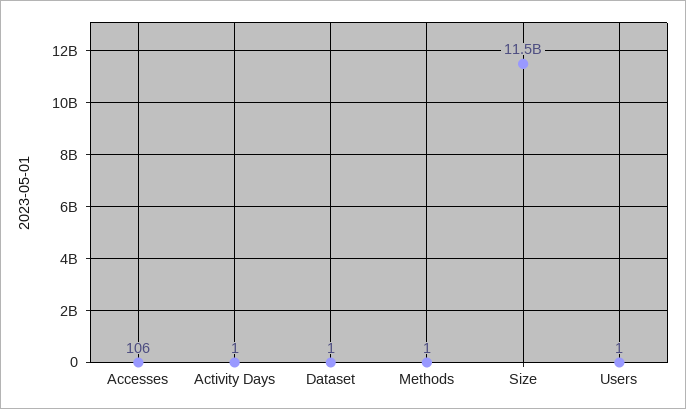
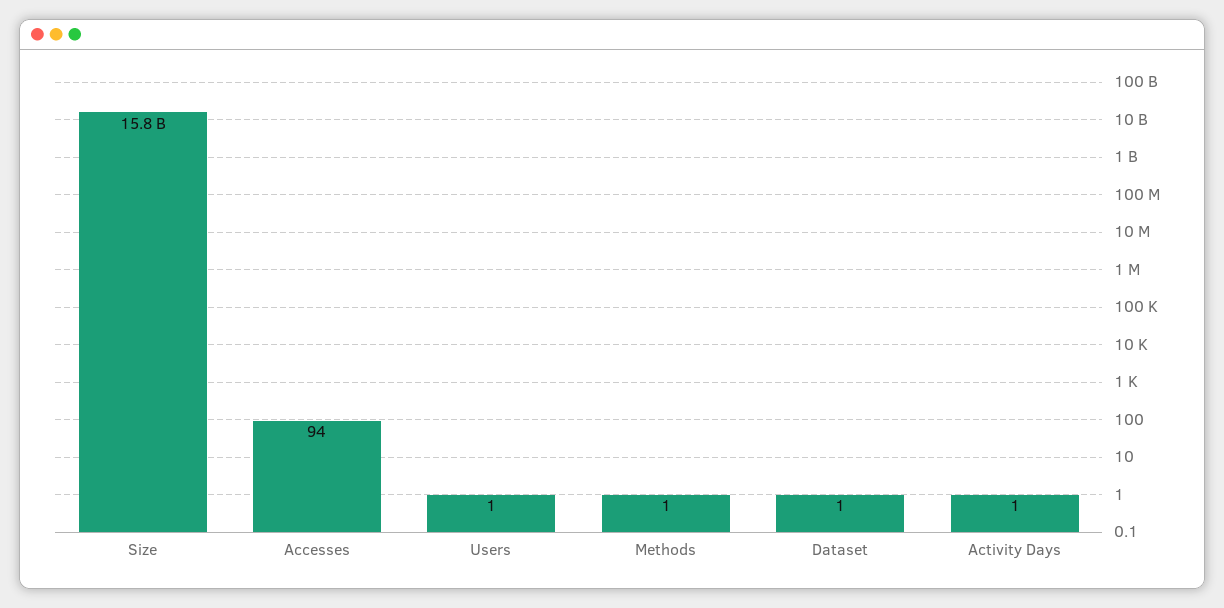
  {
-   "Accesses": 106,
+   "Accesses": 94,
    "Activity Days": 1,
    "Dataset": 1,
    "Methods": 1,
-   "Size": 11500000000,
+   "Size": 15800000000,
    "Users": 1
  }

